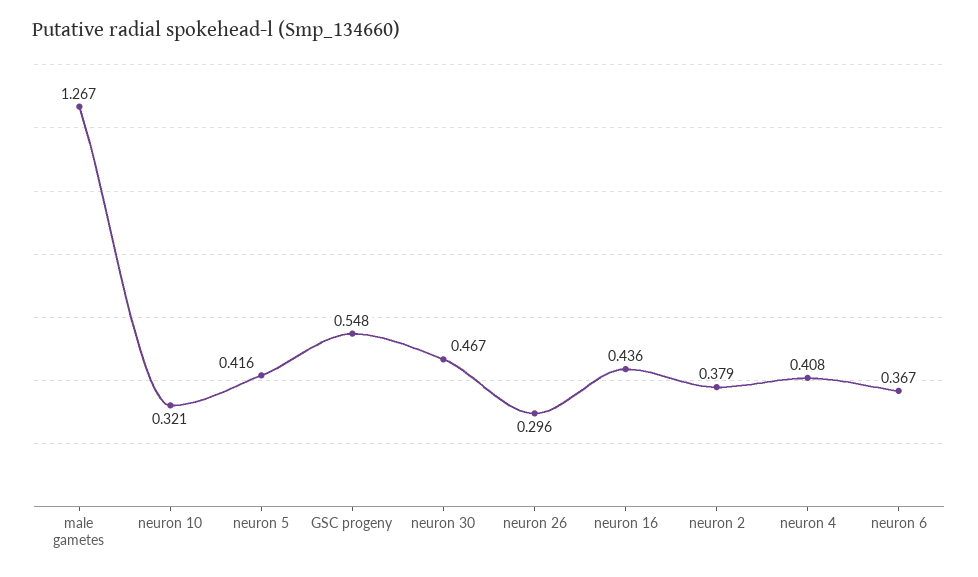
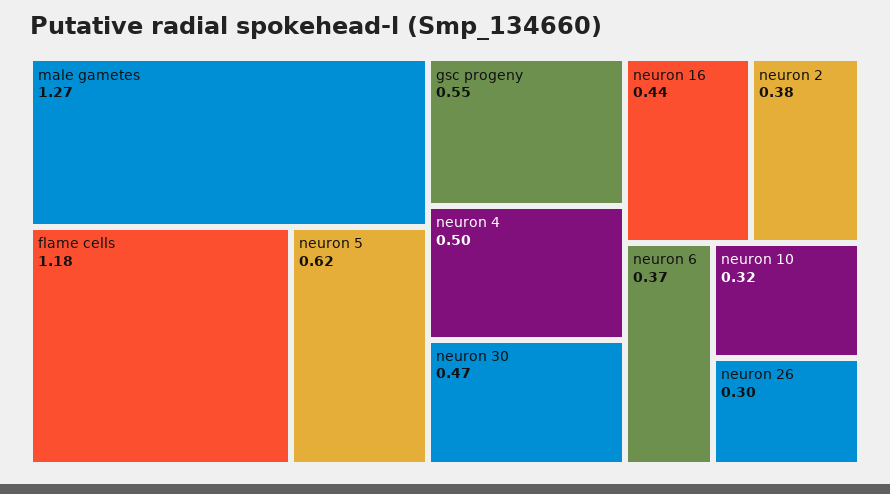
  {
    "male gametes": 1.267,
    "neuron 10": 0.321,
-   "neuron 5": 0.416,
+   "neuron 5": 0.62,
    "GSC progeny": 0.548,
    "neuron 30": 0.467,
    "neuron 26": 0.296,
    "neuron 16": 0.436,
    "neuron 2": 0.379,
-   "neuron 4": 0.408,
+   "neuron 4": 0.5,
-   "neuron 6": 0.367
+   "neuron 6": 0.367,
+   "flame cells": 1.18
  }

